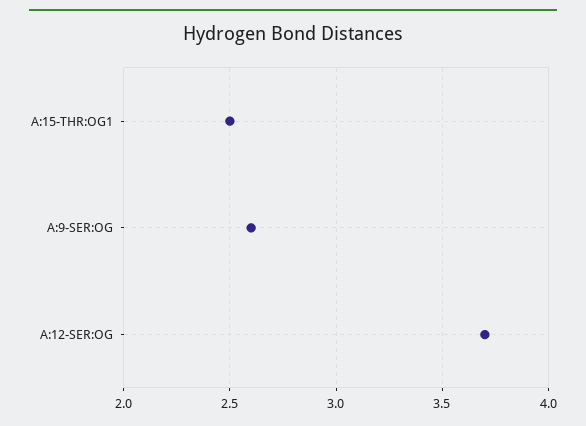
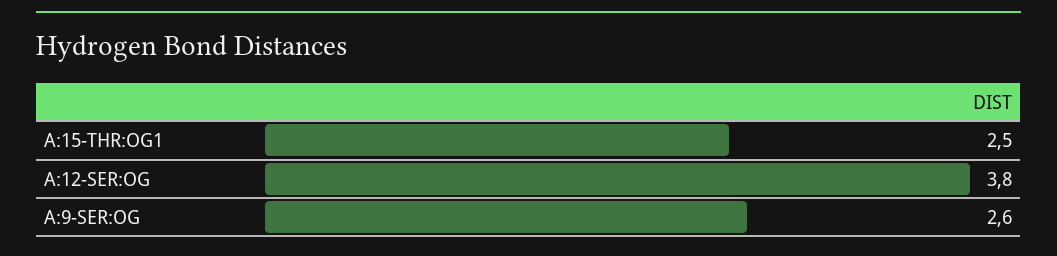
  {
    "A:15-THR:OG1": 2.5,
    "A:9-SER:OG": 2.6,
-   "A:12-SER:OG": 3.7
+   "A:12-SER:OG": 3.8
  }

